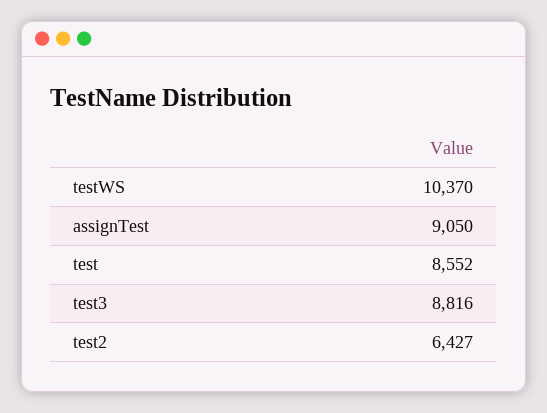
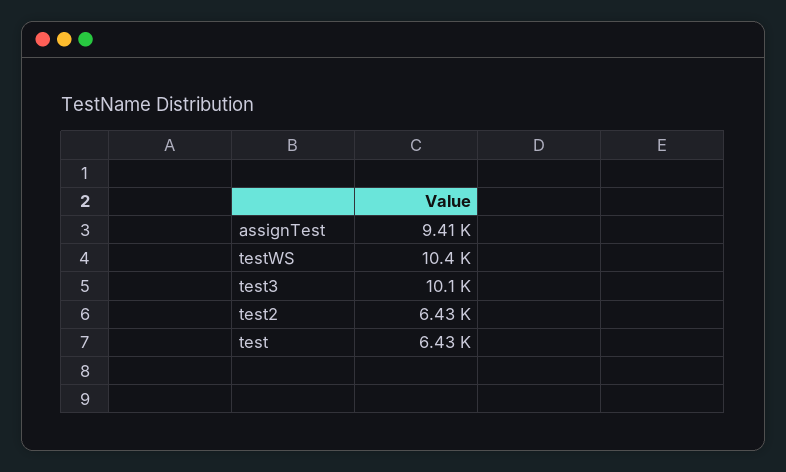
  {
    "testWS": 10370,
-   "assignTest": 9050,
+   "assignTest": 9410,
-   "test": 8552,
+   "test": 6430,
-   "test3": 8816,
+   "test3": 10100,
    "test2": 6427
  }

